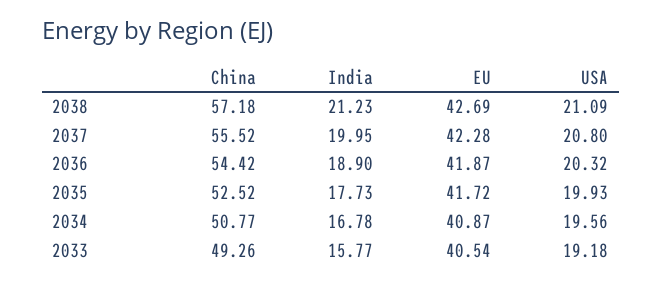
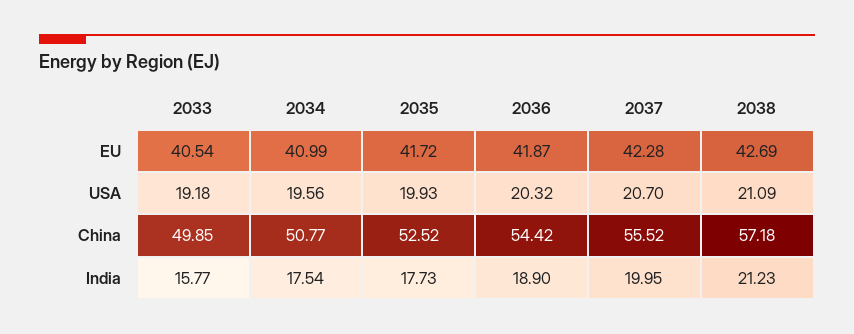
  {
    "China": {
      "2038": 57.18,
      "2037": 55.52,
      "2036": 54.42,
      "2035": 52.52,
      "2034": 50.77,
-     "2033": 49.26
+     "2033": 49.85
    },
    "India": {
      "2038": 21.23,
      "2037": 19.95,
      "2036": 18.9,
      "2035": 17.73,
-     "2034": 16.78,
+     "2034": 17.54,
      "2033": 15.77
    },
    "EU": {
      "2038": 42.69,
      "2037": 42.28,
      "2036": 41.87,
      "2035": 41.72,
-     "2034": 40.87,
+     "2034": 40.99,
      "2033": 40.54
    },
    "USA": {
      "2038": 21.09,
-     "2037": 20.8,
+     "2037": 20.7,
      "2036": 20.32,
      "2035": 19.93,
      "2034": 19.56,
      "2033": 19.18
    }
  }

